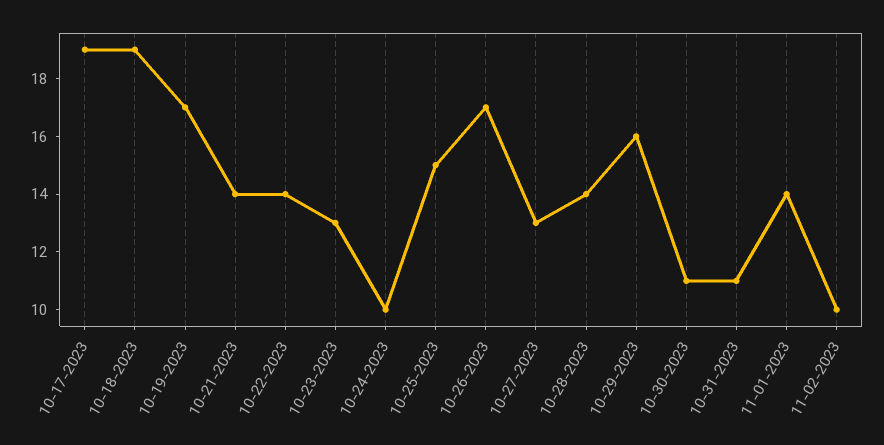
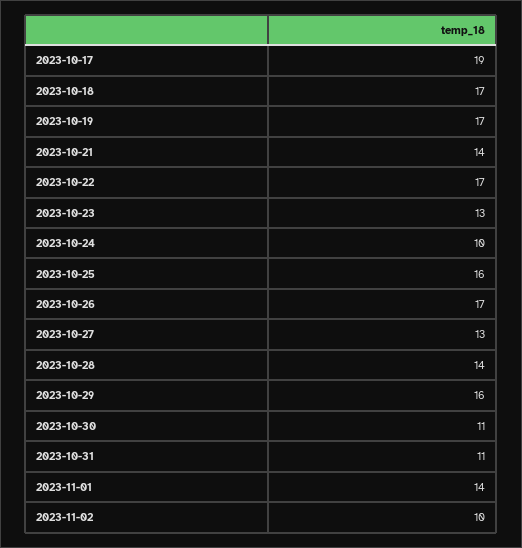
  {
    "10-17-2023": 19,
-   "10-18-2023": 19,
+   "10-18-2023": 17,
    "10-19-2023": 17,
    "10-21-2023": 14,
-   "10-22-2023": 14,
+   "10-22-2023": 17,
    "10-23-2023": 13,
    "10-24-2023": 10,
-   "10-25-2023": 15,
+   "10-25-2023": 16,
    "10-26-2023": 17,
    "10-27-2023": 13,
    "10-28-2023": 14,
    "10-29-2023": 16,
    "10-30-2023": 11,
    "10-31-2023": 11,
    "11-01-2023": 14,
    "11-02-2023": 10
  }

